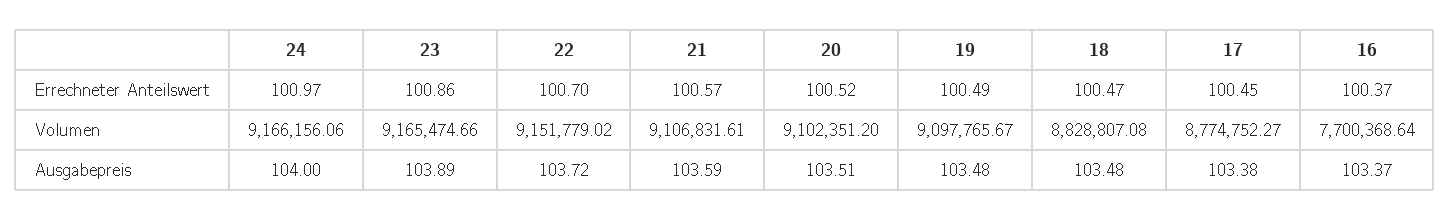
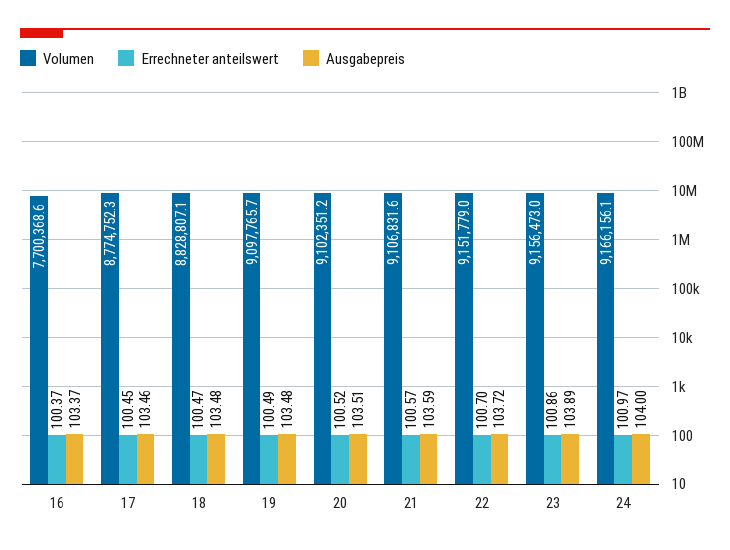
  {
    "Errechneter Anteilswert": {
      "24": 100.97,
      "23": 100.86,
      "22": 100.7,
      "21": 100.57,
      "20": 100.52,
      "19": 100.49,
      "18": 100.47,
      "17": 100.45,
      "16": 100.37
    },
    "Volumen": {
      "24": 9166156.06,
-     "23": 9165474.66,
+     "23": 9156473,
      "22": 9151779.02,
      "21": 9106831.61,
      "20": 9102351.2,
      "19": 9097765.67,
      "18": 8828807.08,
      "17": 8774752.27,
      "16": 7700368.64
    },
    "Ausgabepreis": {
      "24": 104,
      "23": 103.89,
      "22": 103.72,
      "21": 103.59,
      "20": 103.51,
      "19": 103.48,
      "18": 103.48,
-     "17": 103.38,
+     "17": 103.46,
      "16": 103.37
    }
  }

